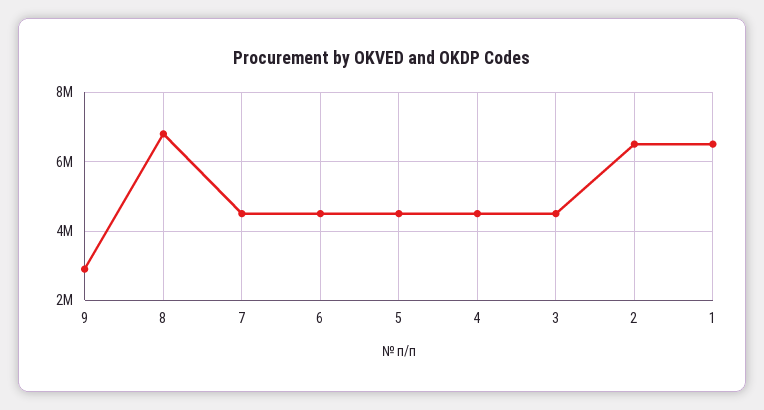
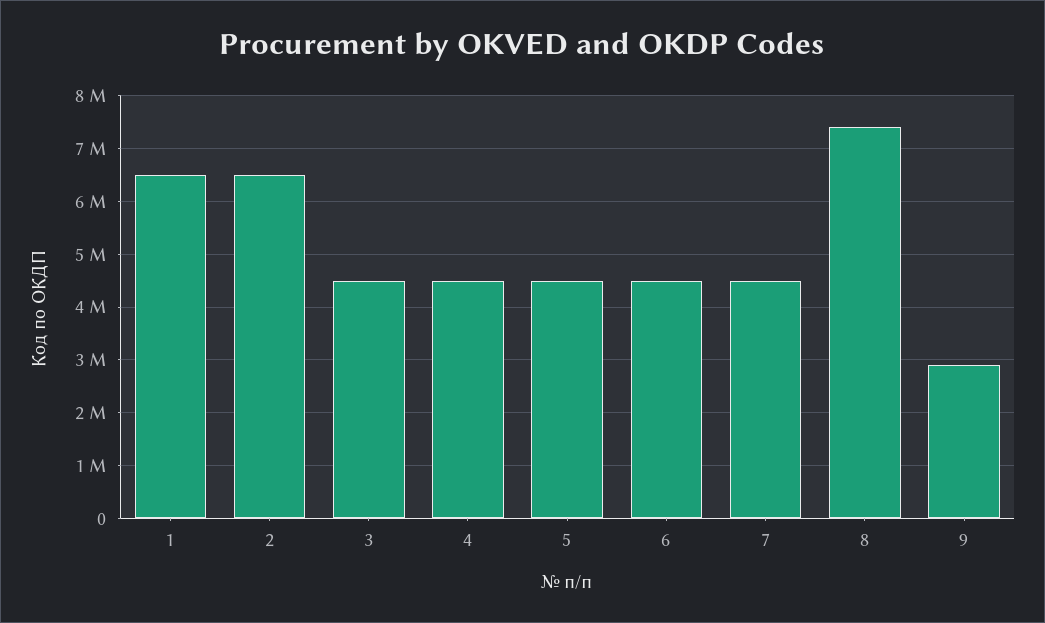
  {
    "9": 3000000,
-   "8": 6800000,
+   "8": 7400000,
    "7": 4600000,
    "6": 4600000,
    "5": 4600000,
    "4": 4600000,
    "3": 4600000,
    "2": 6600000,
    "1": 6600000
  }

